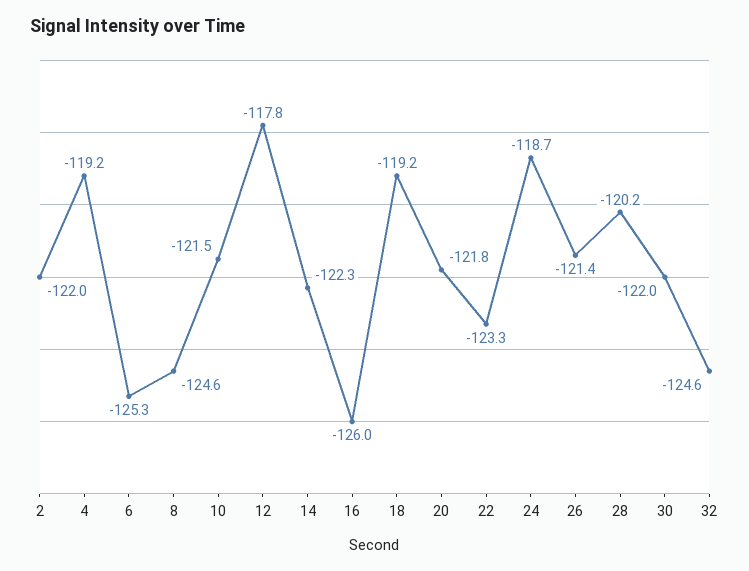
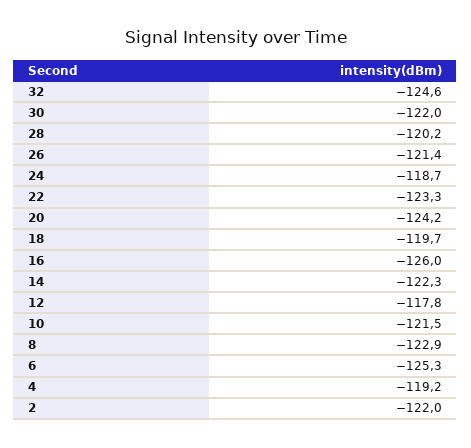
  {
    "2": -122,
    "4": -119.2,
    "6": -125.3,
-   "8": -124.6,
+   "8": -122.9,
    "10": -121.5,
    "12": -117.8,
    "14": -122.3,
    "16": -126,
-   "18": -119.2,
+   "18": -119.7,
-   "20": -121.8,
+   "20": -124.2,
    "22": -123.3,
    "24": -118.7,
    "26": -121.4,
    "28": -120.2,
    "30": -122,
    "32": -124.6
  }

